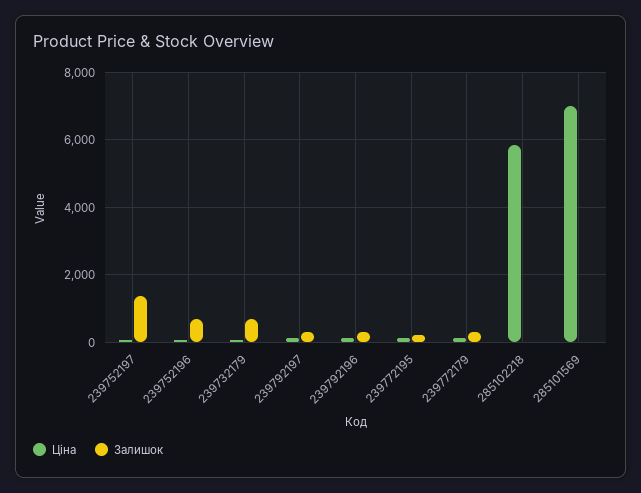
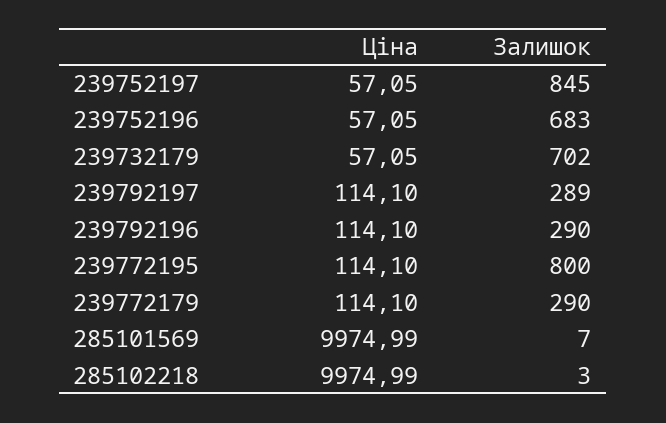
  {
    "Ціна": {
      "239752197": 57.05,
      "239752196": 57.05,
      "239732179": 57.05,
      "239792197": 114.1,
      "239792196": 114.1,
      "239772195": 114.1,
      "239772179": 114.1,
-     "285102218": 5800,
+     "285102218": 9974.99,
-     "285101569": 7000
+     "285101569": 9974.99
    },
    "Залишок": {
-     "239752197": 1400,
+     "239752197": 845,
      "239752196": 683,
      "239732179": 702,
      "239792197": 289,
      "239792196": 290,
-     "239772195": 200,
+     "239772195": 800,
      "239772179": 290,
      "285102218": 3,
      "285101569": 7
    }
  }

